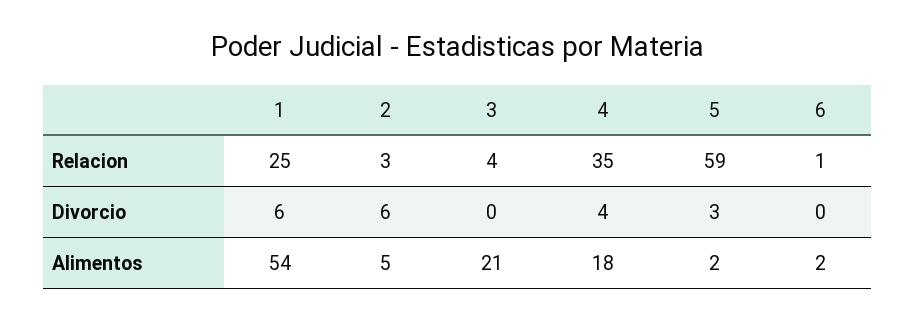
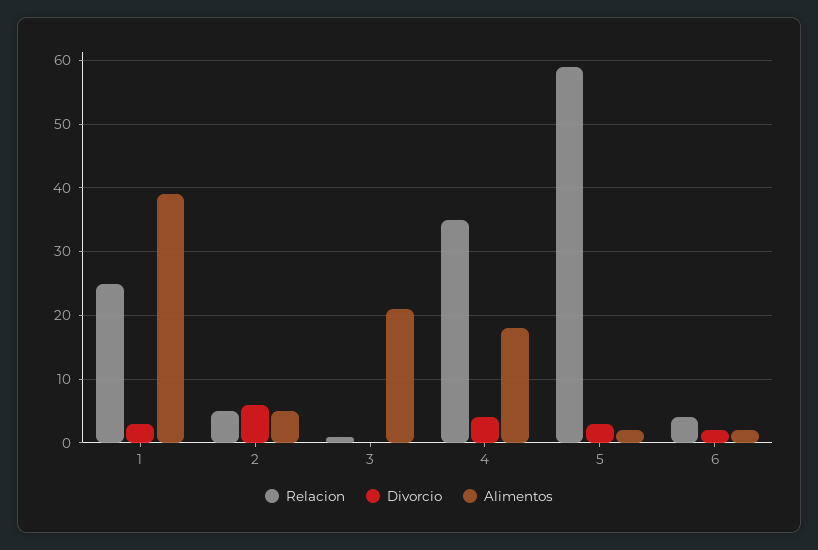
  {
    "Relacion": {
      "1": 25,
-     "2": 3,
+     "2": 5,
-     "3": 4,
+     "3": 1,
      "4": 35,
      "5": 59,
-     "6": 1
+     "6": 4
    },
    "Divorcio": {
-     "1": 6,
+     "1": 3,
      "2": 6,
      "3": 0,
      "4": 4,
      "5": 3,
-     "6": 0
+     "6": 2
    },
    "Alimentos": {
-     "1": 54,
+     "1": 39,
      "2": 5,
      "3": 21,
      "4": 18,
      "5": 2,
      "6": 2
    }
  }

